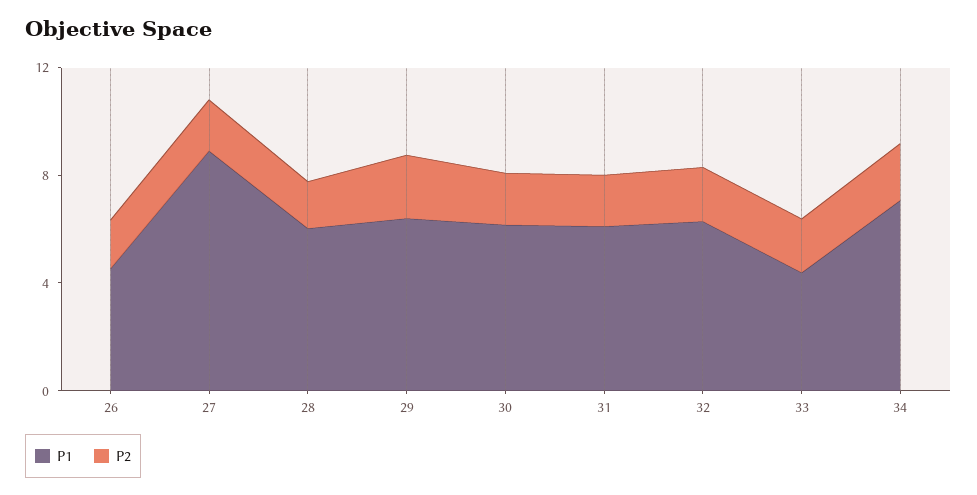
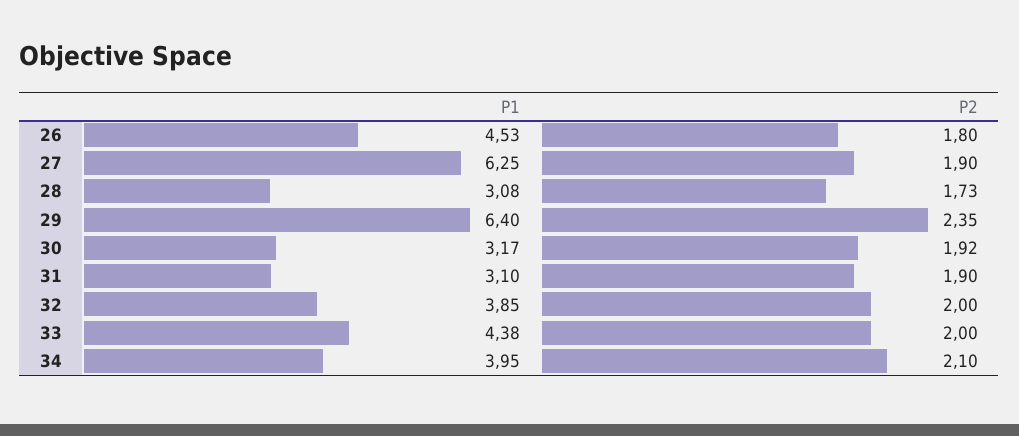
  {
    "P1": {
      "26": 4.53,
-     "27": 9,
+     "27": 6.25,
-     "28": 6,
+     "28": 3.08,
      "29": 6.4,
-     "30": 6,
+     "30": 3.17,
-     "31": 6,
+     "31": 3.1,
-     "32": 6,
+     "32": 3.85,
      "33": 4.38,
-     "34": 7
+     "34": 3.95
    },
    "P2": {
      "26": 1.8,
      "27": 1.9,
      "28": 1.73,
      "29": 2.35,
      "30": 1.92,
      "31": 1.9,
      "32": 2,
      "33": 2,
      "34": 2.1
    }
  }

